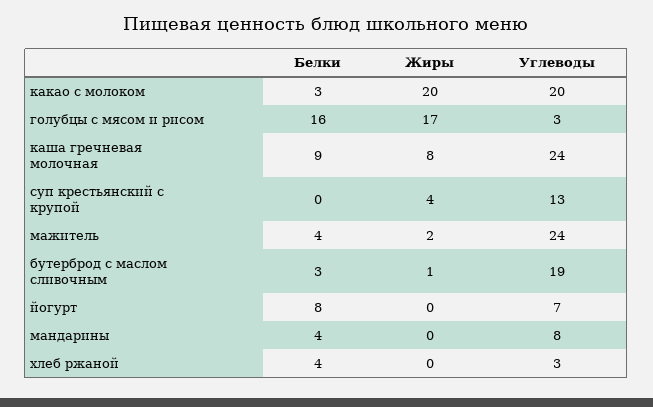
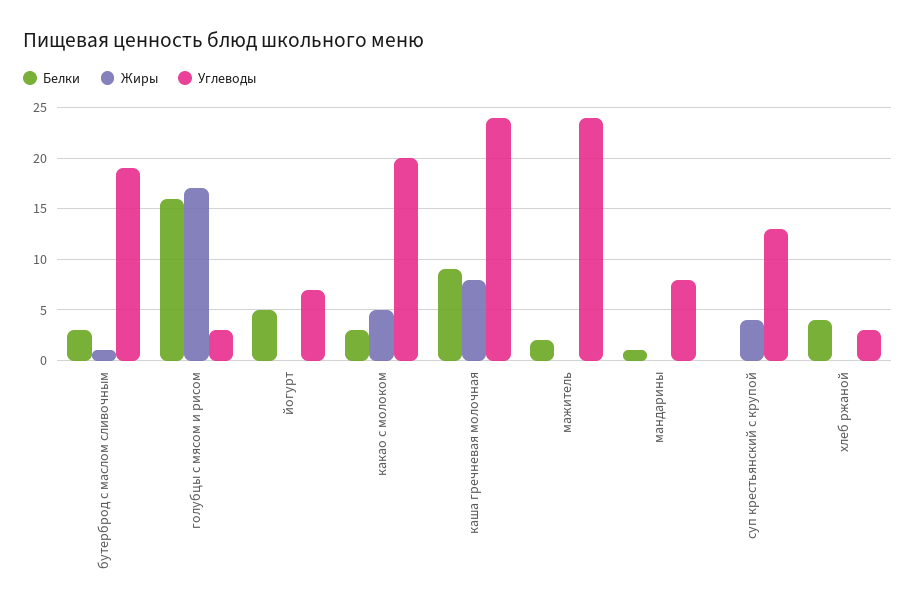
  {
    "Белки": {
      "какао с молоком": 3,
      "голубцы с мясом и рисом": 16,
      "каша гречневая молочная": 9,
      "суп крестьянский с крупой": 0,
-     "мажитель": 4,
+     "мажитель": 2,
      "бутерброд с маслом сливочным": 3,
-     "йогурт": 8,
+     "йогурт": 5,
-     "мандарины": 4,
+     "мандарины": 1,
      "хлеб ржаной": 4
    },
    "Жиры": {
-     "какао с молоком": 20,
+     "какао с молоком": 5,
      "голубцы с мясом и рисом": 17,
      "каша гречневая молочная": 8,
      "суп крестьянский с крупой": 4,
-     "мажитель": 2,
+     "мажитель": 0,
      "бутерброд с маслом сливочным": 1,
      "йогурт": 0,
      "мандарины": 0,
      "хлеб ржаной": 0
    },
    "Углеводы": {
      "какао с молоком": 20,
      "голубцы с мясом и рисом": 3,
      "каша гречневая молочная": 24,
      "суп крестьянский с крупой": 13,
      "мажитель": 24,
      "бутерброд с маслом сливочным": 19,
      "йогурт": 7,
      "мандарины": 8,
      "хлеб ржаной": 3
    }
  }

